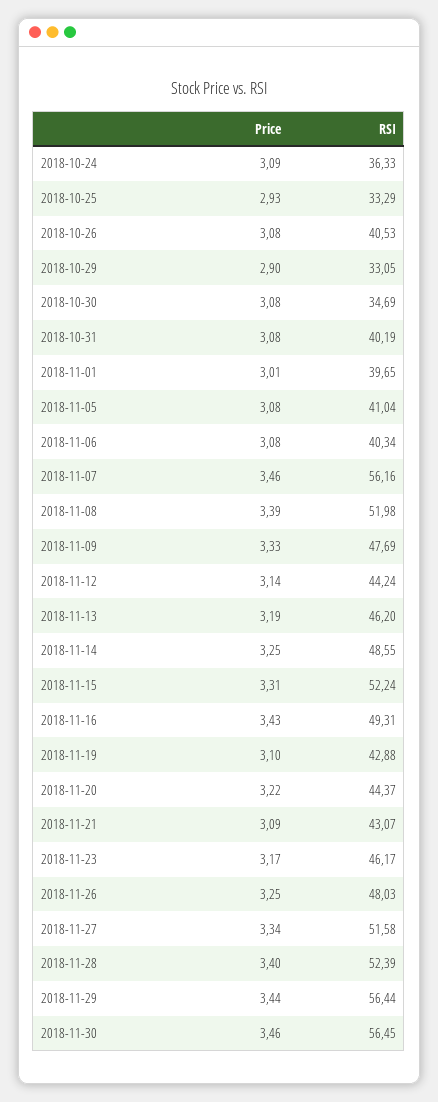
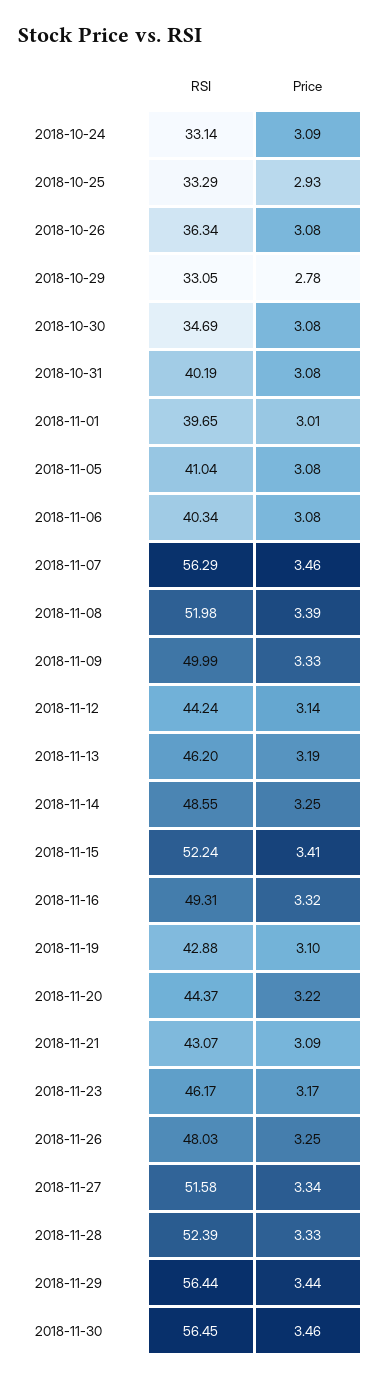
  {
    "Price": {
      "2018-10-24": 3.09,
      "2018-10-25": 2.93,
      "2018-10-26": 3.08,
-     "2018-10-29": 2.9,
+     "2018-10-29": 2.78,
      "2018-10-30": 3.08,
      "2018-10-31": 3.08,
      "2018-11-01": 3.01,
      "2018-11-05": 3.08,
      "2018-11-06": 3.08,
      "2018-11-07": 3.46,
      "2018-11-08": 3.39,
      "2018-11-09": 3.33,
      "2018-11-12": 3.14,
      "2018-11-13": 3.19,
      "2018-11-14": 3.25,
-     "2018-11-15": 3.31,
+     "2018-11-15": 3.41,
-     "2018-11-16": 3.43,
+     "2018-11-16": 3.32,
      "2018-11-19": 3.1,
      "2018-11-20": 3.22,
      "2018-11-21": 3.09,
      "2018-11-23": 3.17,
      "2018-11-26": 3.25,
      "2018-11-27": 3.34,
-     "2018-11-28": 3.4,
+     "2018-11-28": 3.33,
      "2018-11-29": 3.44,
      "2018-11-30": 3.46
    },
    "RSI": {
-     "2018-10-24": 36.33,
+     "2018-10-24": 33.14,
      "2018-10-25": 33.29,
-     "2018-10-26": 40.53,
+     "2018-10-26": 36.34,
      "2018-10-29": 33.05,
      "2018-10-30": 34.69,
      "2018-10-31": 40.19,
      "2018-11-01": 39.65,
      "2018-11-05": 41.04,
      "2018-11-06": 40.34,
-     "2018-11-07": 56.16,
+     "2018-11-07": 56.29,
      "2018-11-08": 51.98,
-     "2018-11-09": 47.69,
+     "2018-11-09": 49.99,
      "2018-11-12": 44.24,
      "2018-11-13": 46.2,
      "2018-11-14": 48.55,
      "2018-11-15": 52.24,
      "2018-11-16": 49.31,
      "2018-11-19": 42.88,
      "2018-11-20": 44.37,
      "2018-11-21": 43.07,
      "2018-11-23": 46.17,
      "2018-11-26": 48.03,
      "2018-11-27": 51.58,
      "2018-11-28": 52.39,
      "2018-11-29": 56.44,
      "2018-11-30": 56.45
    }
  }

